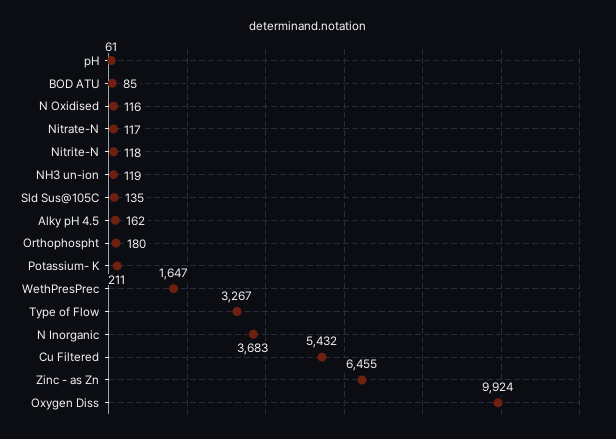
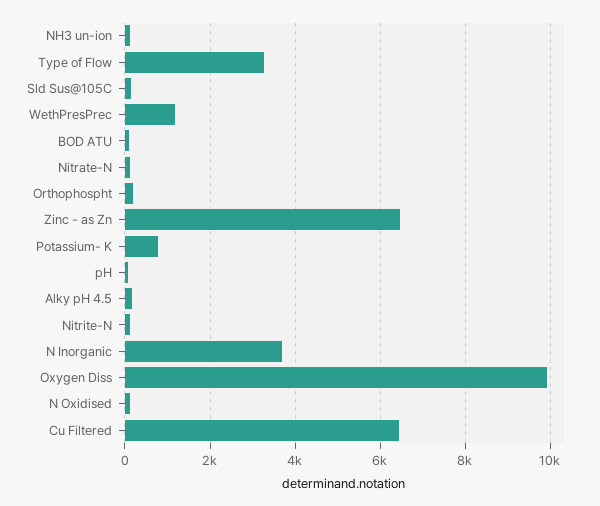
  {
    "pH": 61,
    "BOD ATU": 85,
    "N Oxidised": 116,
    "Nitrate-N": 117,
    "Nitrite-N": 118,
    "NH3 un-ion": 119,
    "Sld Sus@105C": 135,
    "Alky pH 4.5": 162,
    "Orthophospht": 180,
-   "Potassium- K": 211,
+   "Potassium- K": 800,
-   "WethPresPrec": 1647,
+   "WethPresPrec": 1200,
    "Type of Flow": 3267,
    "N Inorganic": 3683,
-   "Cu Filtered": 5432,
+   "Cu Filtered": 6400,
    "Zinc - as Zn": 6455,
    "Oxygen Diss": 9924
  }

